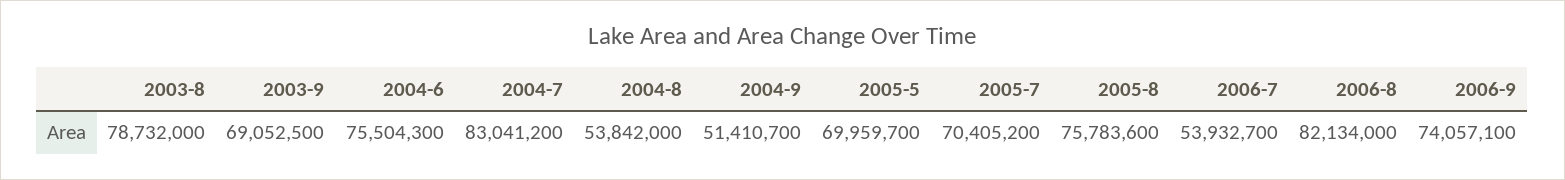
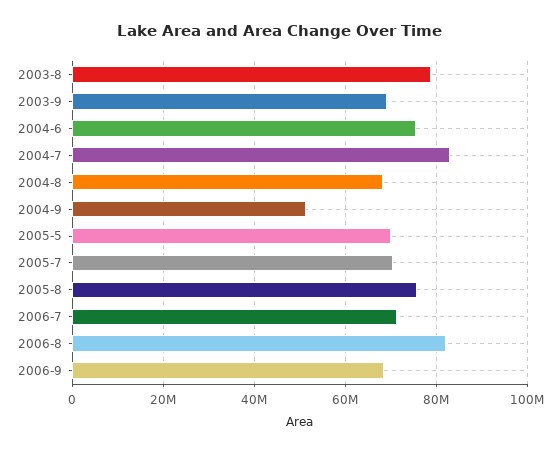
  {
    "2003-8": 78732000,
    "2003-9": 69052500,
    "2004-6": 75504300,
    "2004-7": 83041200,
-   "2004-8": 53842000,
+   "2004-8": 68000000,
    "2004-9": 51410700,
    "2005-5": 69959700,
    "2005-7": 70405200,
    "2005-8": 75783600,
-   "2006-7": 53932700,
+   "2006-7": 72000000,
    "2006-8": 82134000,
-   "2006-9": 74057100
+   "2006-9": 68000000
  }

